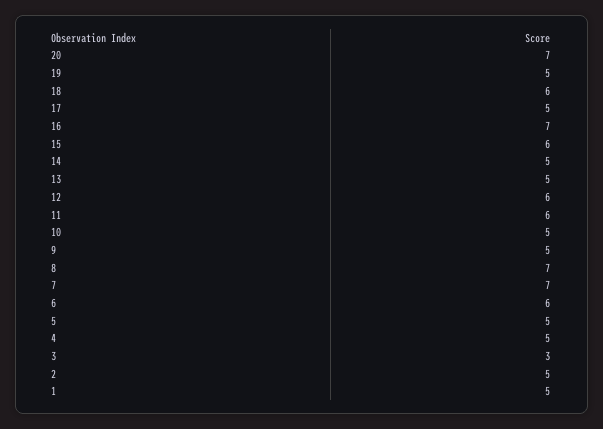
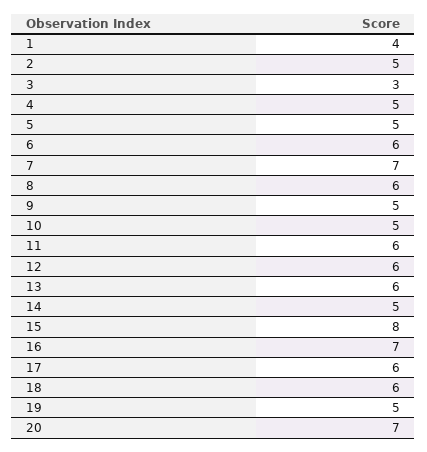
  {
    "20": 7,
    "19": 5,
    "18": 6,
-   "17": 5,
+   "17": 6,
    "16": 7,
-   "15": 6,
+   "15": 8,
    "14": 5,
-   "13": 5,
+   "13": 6,
    "12": 6,
    "11": 6,
    "10": 5,
    "9": 5,
-   "8": 7,
+   "8": 6,
    "7": 7,
    "6": 6,
    "5": 5,
    "4": 5,
    "3": 3,
    "2": 5,
-   "1": 5
+   "1": 4
  }

